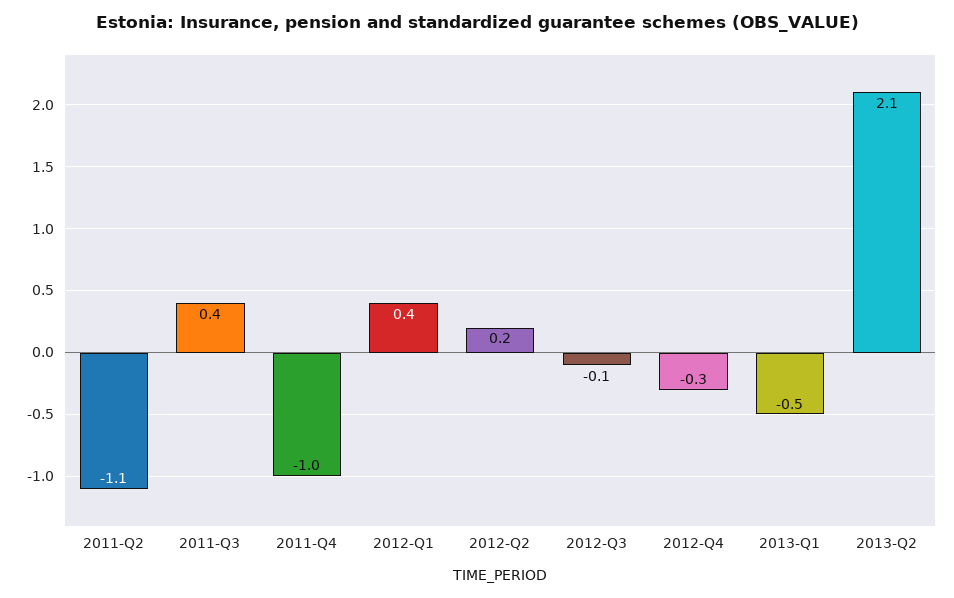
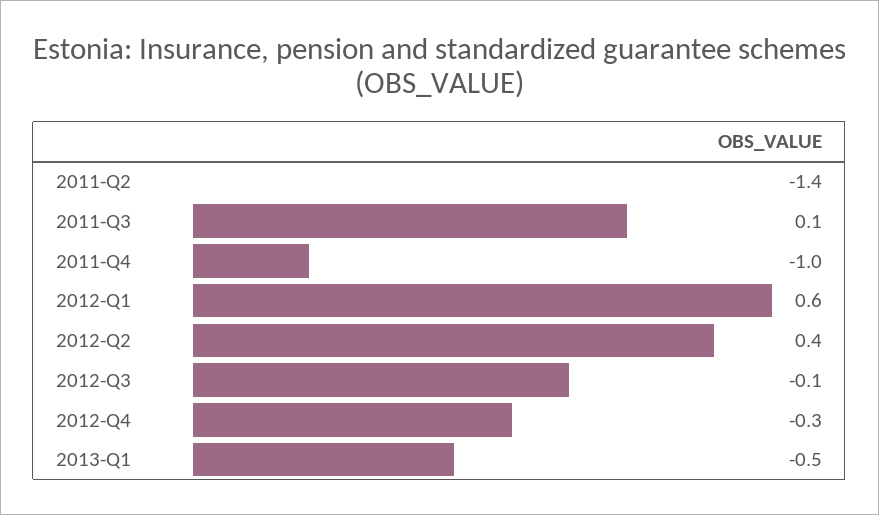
  {
-   "2011-Q2": -1.1,
+   "2011-Q2": -1.4,
-   "2011-Q3": 0.4,
+   "2011-Q3": 0.1,
    "2011-Q4": -1,
-   "2012-Q1": 0.4,
+   "2012-Q1": 0.6,
-   "2012-Q2": 0.2,
+   "2012-Q2": 0.4,
    "2012-Q3": -0.1,
    "2012-Q4": -0.3,
-   "2013-Q1": -0.5,
+   "2013-Q1": -0.5
-   "2013-Q2": 2.1
  }

